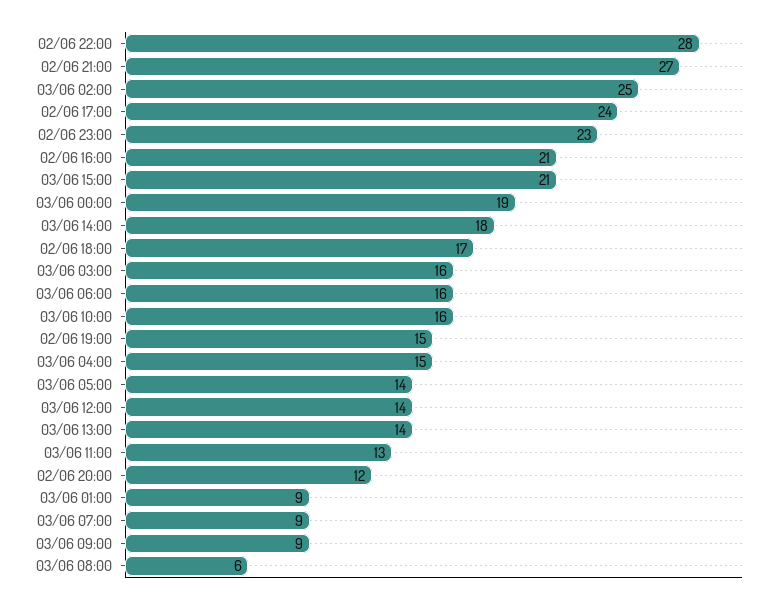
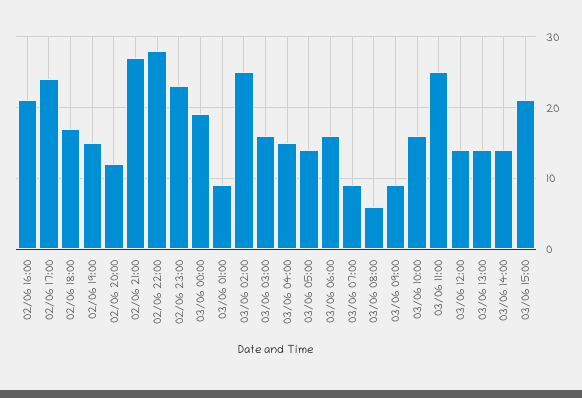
  {
    "02/06 22:00": 28,
    "02/06 21:00": 27,
    "03/06 02:00": 25,
    "02/06 17:00": 24,
    "02/06 23:00": 23,
    "02/06 16:00": 21,
    "03/06 15:00": 21,
    "03/06 00:00": 19,
-   "03/06 14:00": 18,
+   "03/06 14:00": 14,
    "02/06 18:00": 17,
    "03/06 03:00": 16,
    "03/06 06:00": 16,
    "03/06 10:00": 16,
    "02/06 19:00": 15,
    "03/06 04:00": 15,
    "03/06 05:00": 14,
    "03/06 12:00": 14,
    "03/06 13:00": 14,
-   "03/06 11:00": 13,
+   "03/06 11:00": 25,
    "02/06 20:00": 12,
    "03/06 01:00": 9,
    "03/06 07:00": 9,
    "03/06 09:00": 9,
    "03/06 08:00": 6
  }

